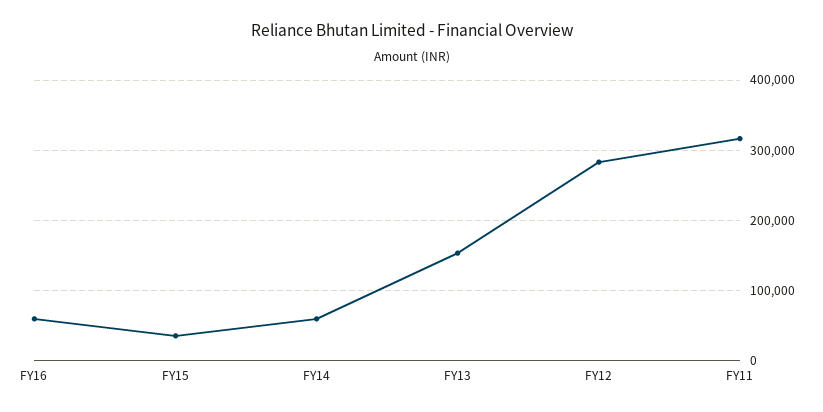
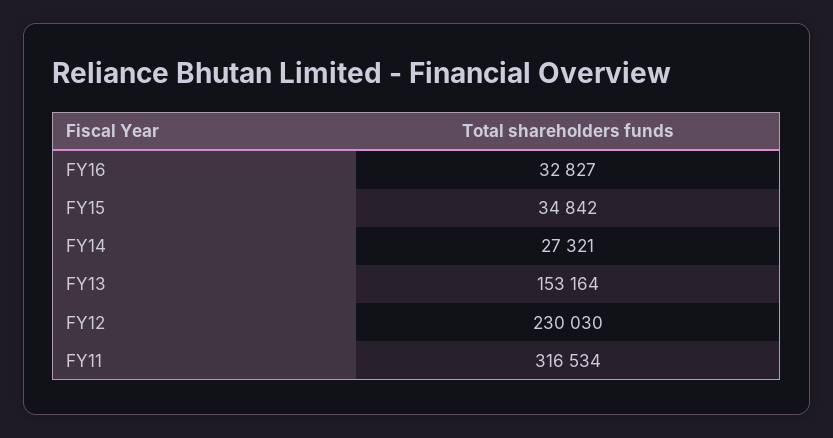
  {
-   "FY16": 60000,
+   "FY16": 32827,
    "FY15": 34842,
-   "FY14": 60000,
+   "FY14": 27321,
    "FY13": 153164,
-   "FY12": 280000,
+   "FY12": 230030,
    "FY11": 316534
  }

